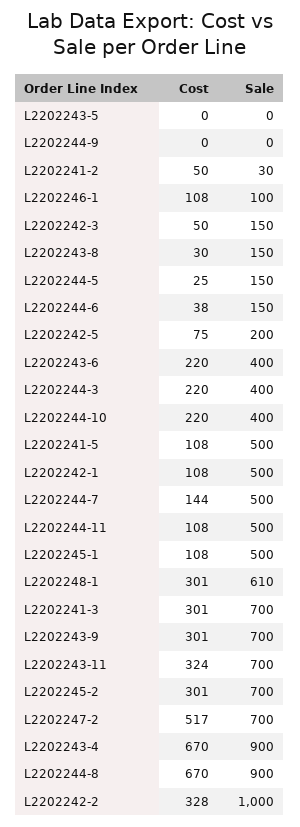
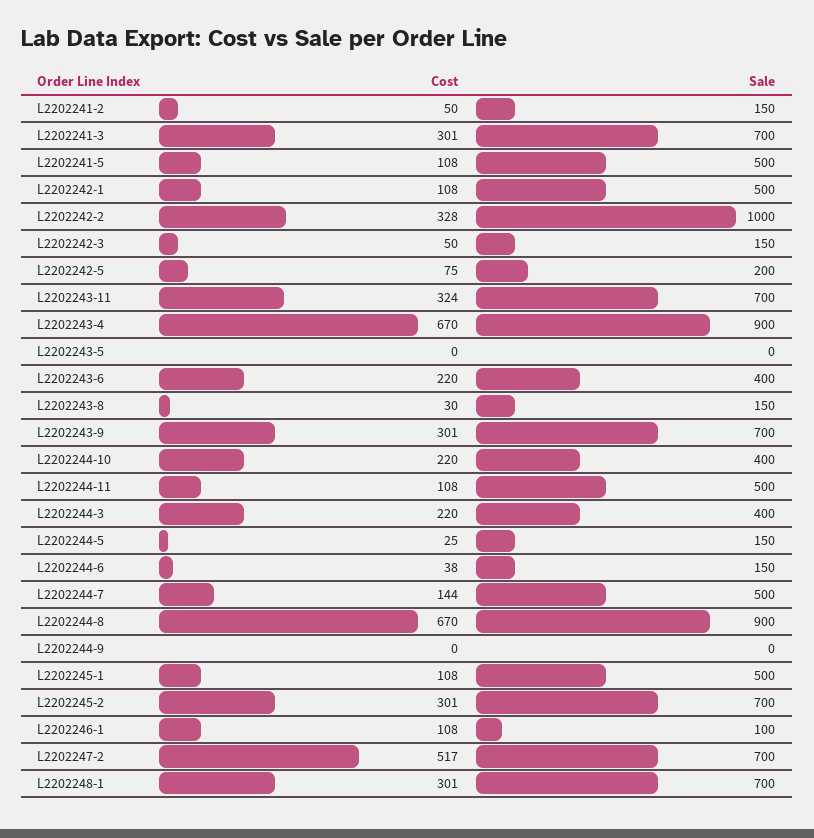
  {
    "Cost": {
      "L2202243-5": 0,
      "L2202244-9": 0,
      "L2202241-2": 50,
      "L2202246-1": 108,
      "L2202242-3": 50,
      "L2202243-8": 30,
      "L2202244-5": 25,
      "L2202244-6": 38,
      "L2202242-5": 75,
      "L2202243-6": 220,
      "L2202244-3": 220,
      "L2202244-10": 220,
      "L2202241-5": 108,
      "L2202242-1": 108,
      "L2202244-7": 144,
      "L2202244-11": 108,
      "L2202245-1": 108,
      "L2202248-1": 301,
      "L2202241-3": 301,
      "L2202243-9": 301,
      "L2202243-11": 324,
      "L2202245-2": 301,
      "L2202247-2": 517,
      "L2202243-4": 670,
      "L2202244-8": 670,
      "L2202242-2": 328
    },
    "Sale": {
      "L2202243-5": 0,
      "L2202244-9": 0,
-     "L2202241-2": 30,
+     "L2202241-2": 150,
      "L2202246-1": 100,
      "L2202242-3": 150,
      "L2202243-8": 150,
      "L2202244-5": 150,
      "L2202244-6": 150,
      "L2202242-5": 200,
      "L2202243-6": 400,
      "L2202244-3": 400,
      "L2202244-10": 400,
      "L2202241-5": 500,
      "L2202242-1": 500,
      "L2202244-7": 500,
      "L2202244-11": 500,
      "L2202245-1": 500,
-     "L2202248-1": 610,
+     "L2202248-1": 700,
      "L2202241-3": 700,
      "L2202243-9": 700,
      "L2202243-11": 700,
      "L2202245-2": 700,
      "L2202247-2": 700,
      "L2202243-4": 900,
      "L2202244-8": 900,
      "L2202242-2": 1000
    }
  }

